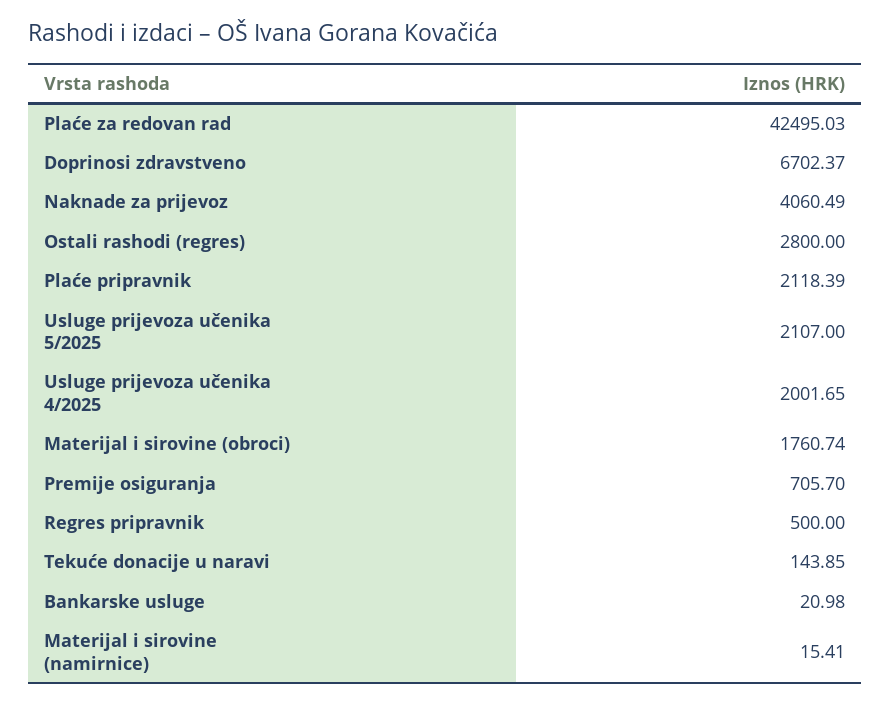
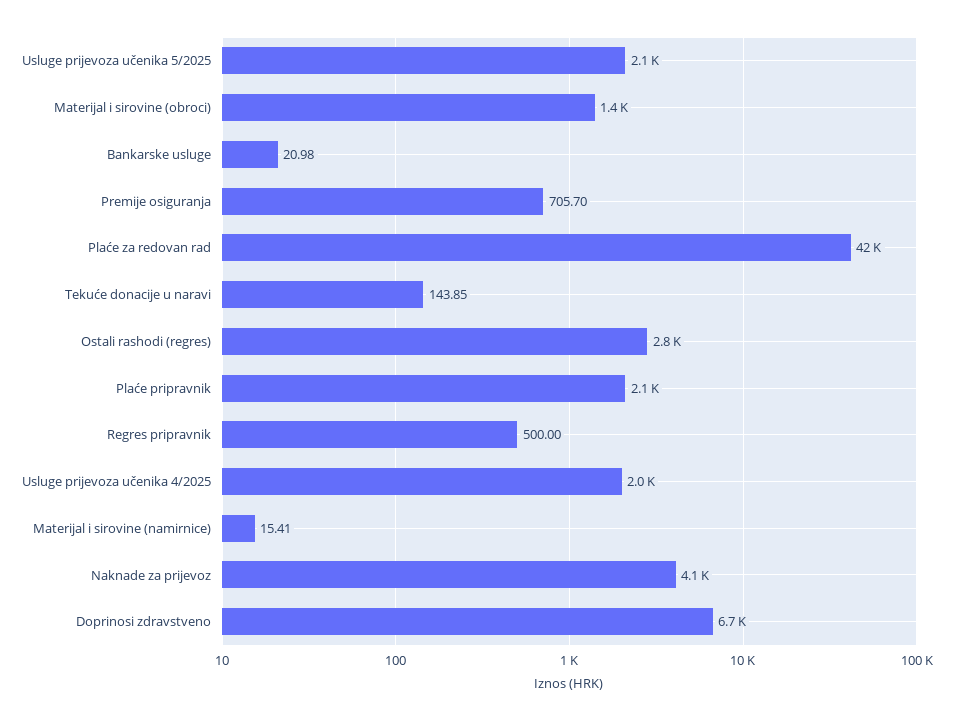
  {
    "Plaće za redovan rad": 42495.03,
    "Doprinosi zdravstveno": 6702.37,
    "Naknade za prijevoz": 4060.49,
    "Ostali rashodi (regres)": 2800,
    "Plaće pripravnik": 2118.39,
    "Usluge prijevoza učenika 5/2025": 2107,
    "Usluge prijevoza učenika 4/2025": 2001.65,
-   "Materijal i sirovine (obroci)": 1760.74,
+   "Materijal i sirovine (obroci)": 1400,
    "Premije osiguranja": 705.7,
    "Regres pripravnik": 500,
    "Tekuće donacije u naravi": 143.85,
    "Bankarske usluge": 20.98,
    "Materijal i sirovine (namirnice)": 15.41
  }

